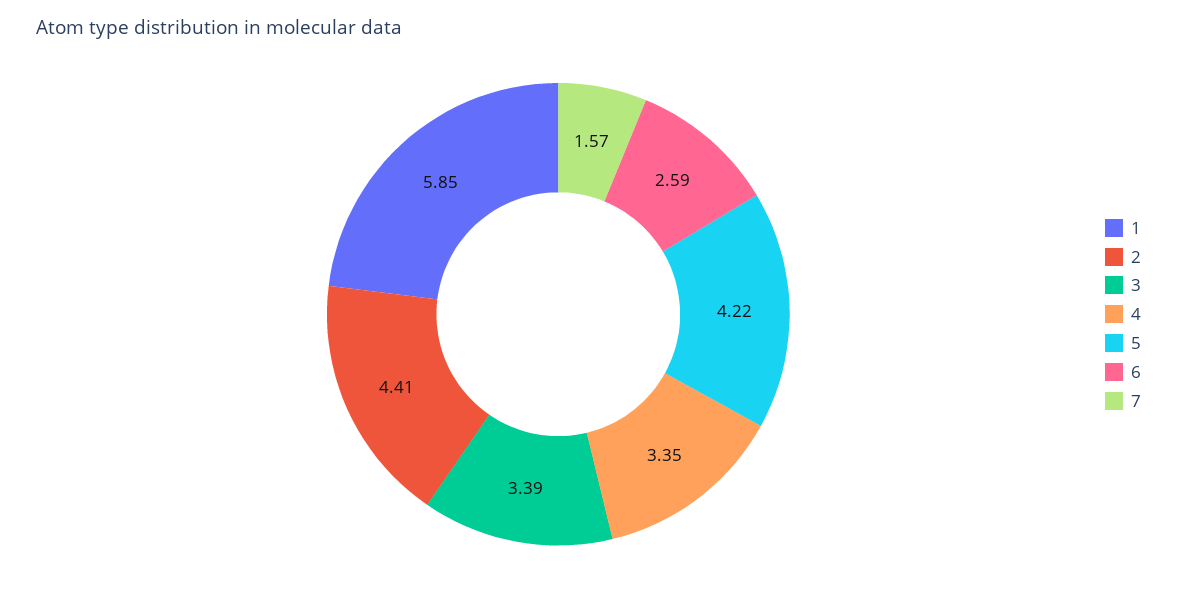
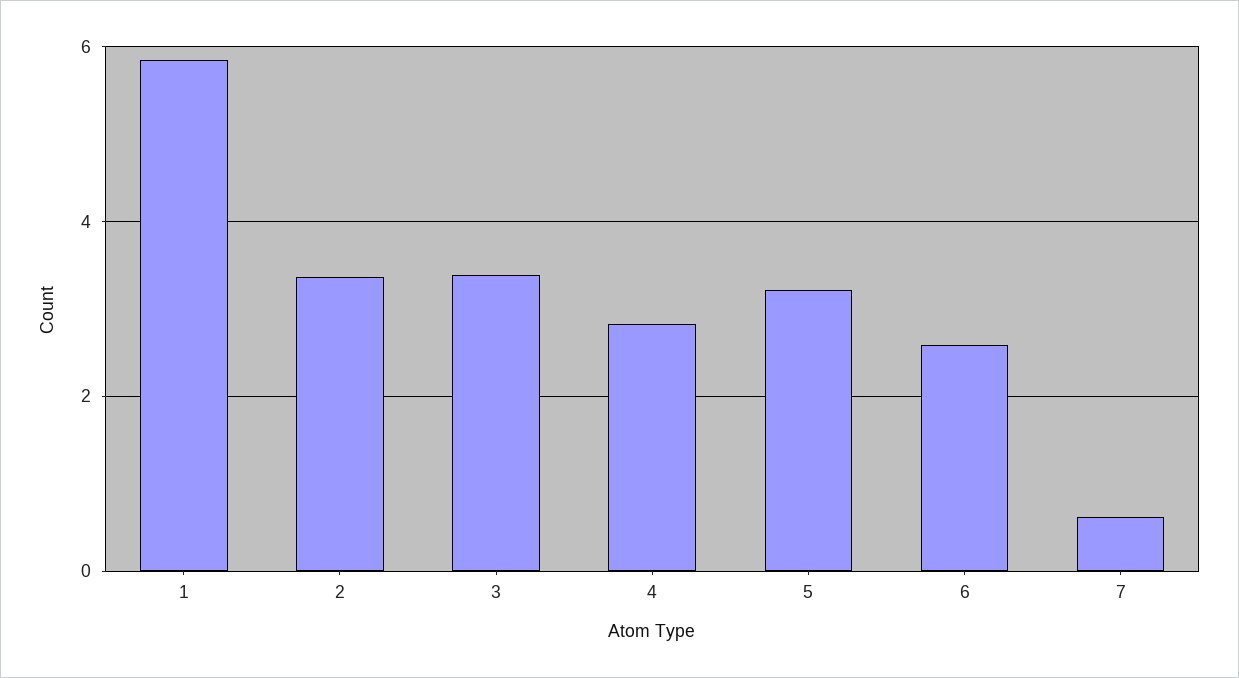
  {
    "1": 5.85,
-   "2": 4.41,
+   "2": 3.4,
    "3": 3.39,
-   "4": 3.35,
+   "4": 2.8,
-   "5": 4.22,
+   "5": 3.2,
    "6": 2.59,
-   "7": 1.57
+   "7": 0.6
  }

